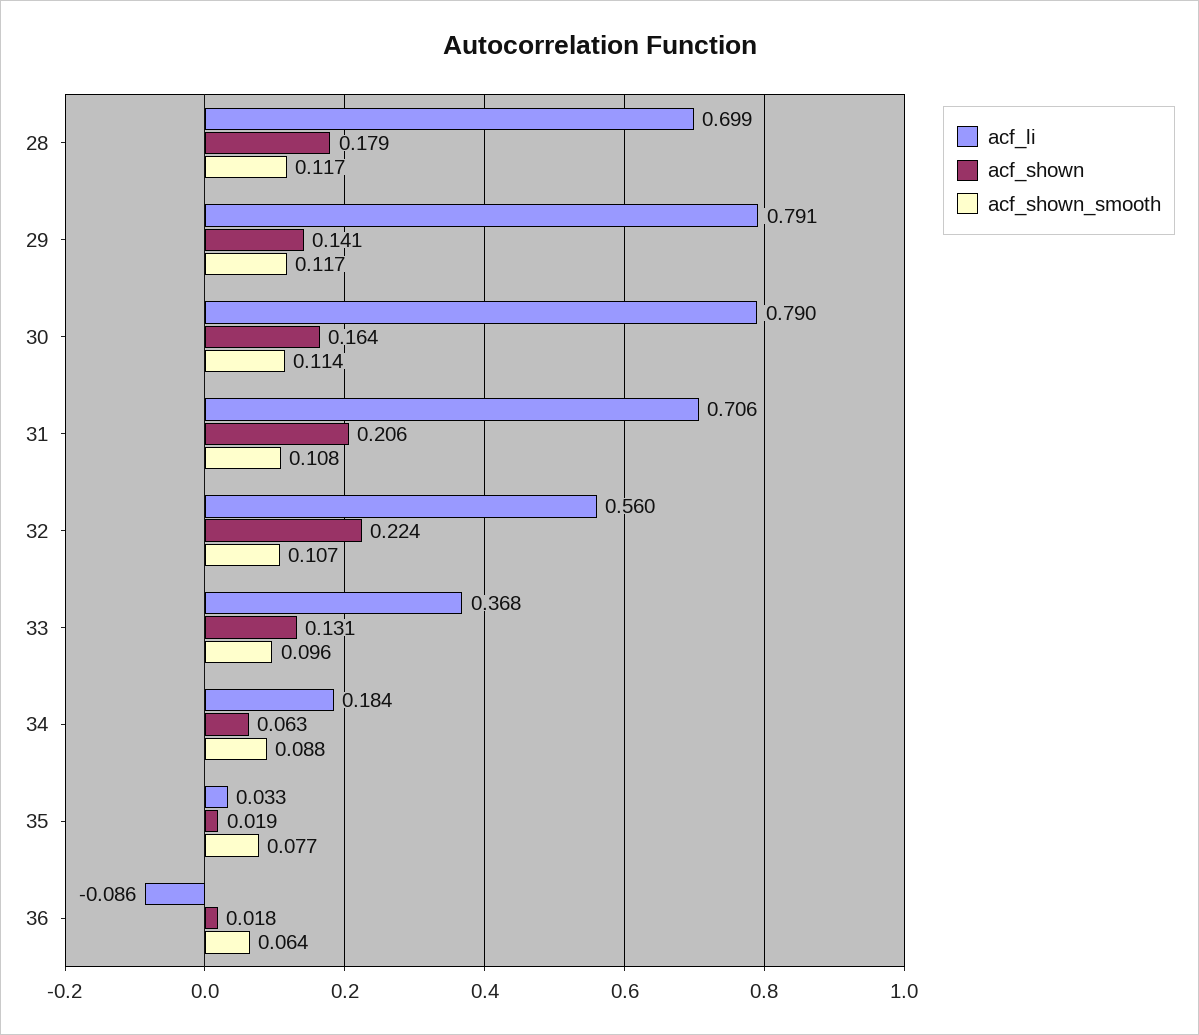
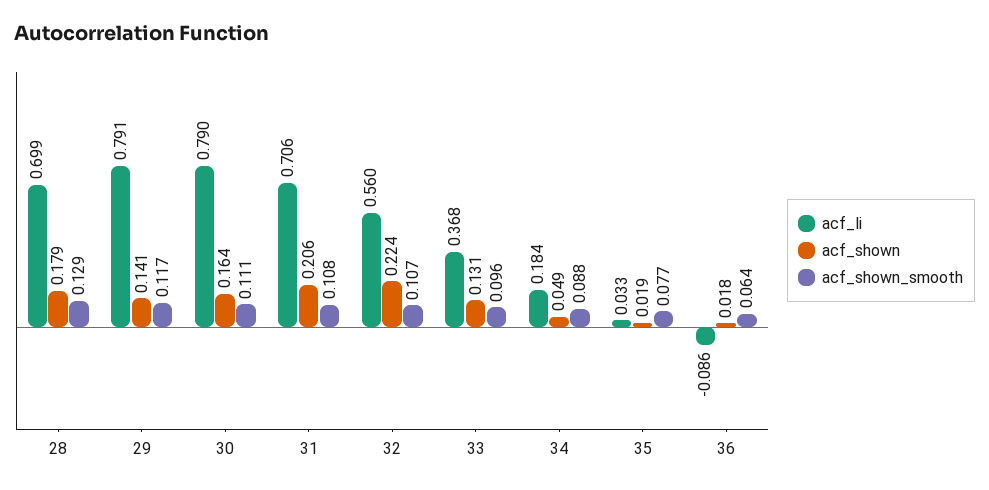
  {
    "acf_li": {
      "28": 0.699,
      "29": 0.791,
      "30": 0.79,
      "31": 0.706,
      "32": 0.56,
      "33": 0.368,
      "34": 0.184,
      "35": 0.033,
      "36": -0.086
    },
    "acf_shown": {
      "28": 0.179,
      "29": 0.141,
      "30": 0.164,
      "31": 0.206,
      "32": 0.224,
      "33": 0.131,
-     "34": 0.063,
+     "34": 0.049,
      "35": 0.019,
      "36": 0.018
    },
    "acf_shown_smooth": {
-     "28": 0.117,
+     "28": 0.129,
      "29": 0.117,
-     "30": 0.114,
+     "30": 0.111,
      "31": 0.108,
      "32": 0.107,
      "33": 0.096,
      "34": 0.088,
      "35": 0.077,
      "36": 0.064
    }
  }

